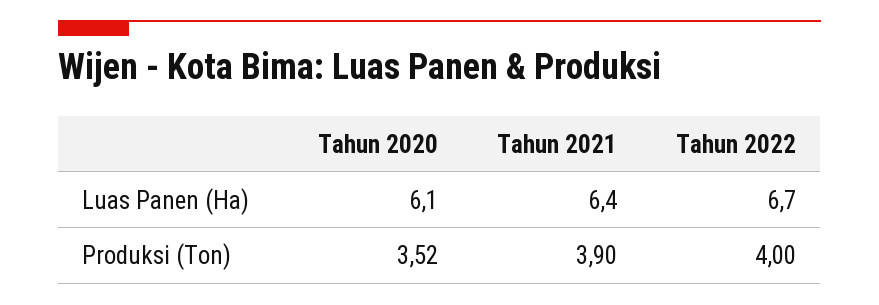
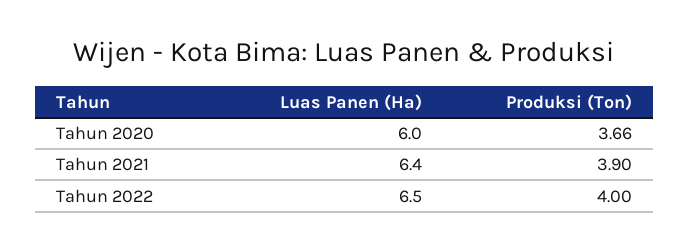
  {
    "Tahun 2020": {
-     "Luas Panen (Ha)": 6.1,
+     "Luas Panen (Ha)": 6,
-     "Produksi (Ton)": 3.52
+     "Produksi (Ton)": 3.66
    },
    "Tahun 2021": {
      "Luas Panen (Ha)": 6.4,
      "Produksi (Ton)": 3.9
    },
    "Tahun 2022": {
-     "Luas Panen (Ha)": 6.7,
+     "Luas Panen (Ha)": 6.5,
      "Produksi (Ton)": 4
    }
  }

